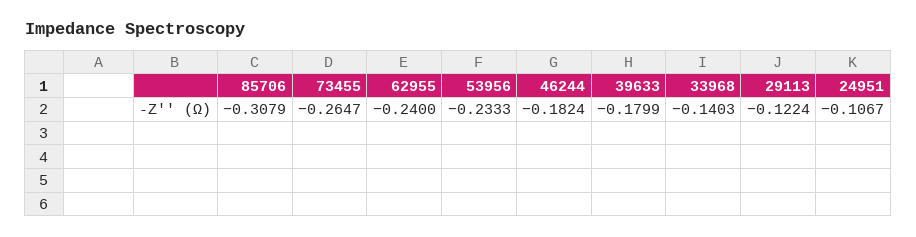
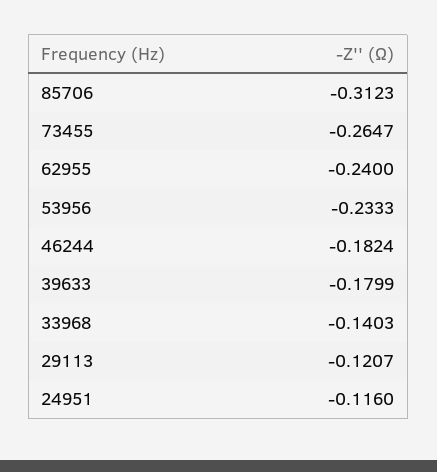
  {
-   "85706": -0.3079,
+   "85706": -0.3123,
    "73455": -0.2647,
    "62955": -0.24,
    "53956": -0.2333,
    "46244": -0.1824,
    "39633": -0.1799,
    "33968": -0.1403,
-   "29113": -0.1224,
+   "29113": -0.1207,
-   "24951": -0.1067
+   "24951": -0.116
  }

